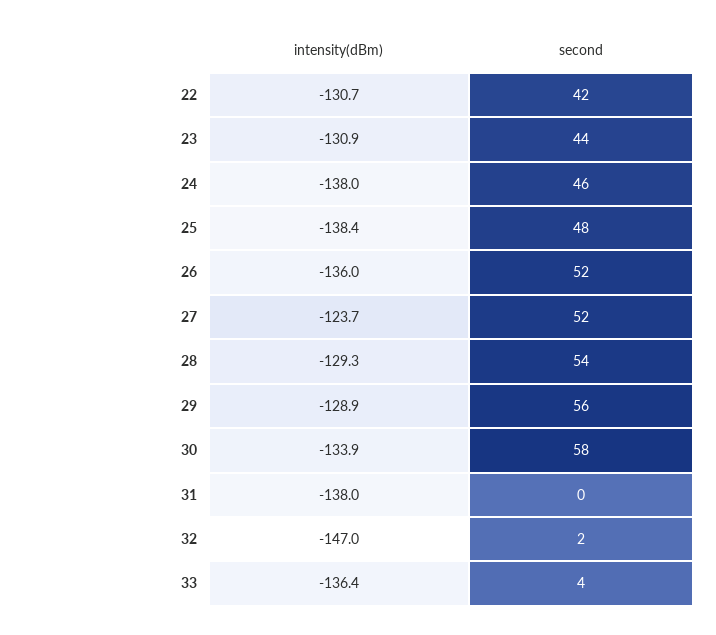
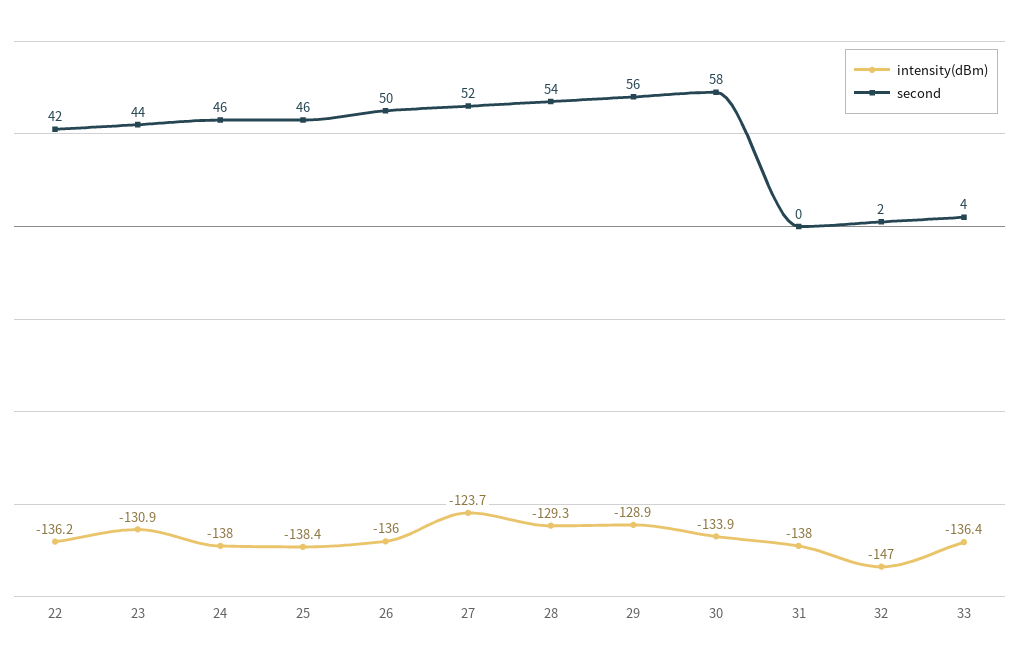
  {
    "intensity(dBm)": {
-     "22": -130.7,
+     "22": -136.2,
      "23": -130.9,
      "24": -138,
      "25": -138.4,
      "26": -136,
      "27": -123.7,
      "28": -129.3,
      "29": -128.9,
      "30": -133.9,
      "31": -138,
      "32": -147,
      "33": -136.4
    },
    "second": {
      "22": 42,
      "23": 44,
      "24": 46,
-     "25": 48,
+     "25": 46,
-     "26": 52,
+     "26": 50,
      "27": 52,
      "28": 54,
      "29": 56,
      "30": 58,
      "31": 0,
      "32": 2,
      "33": 4
    }
  }

